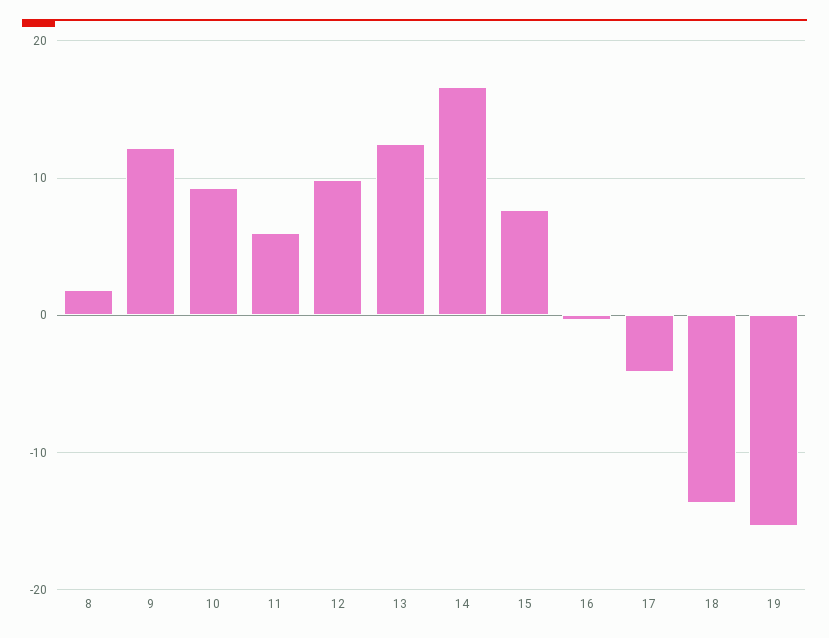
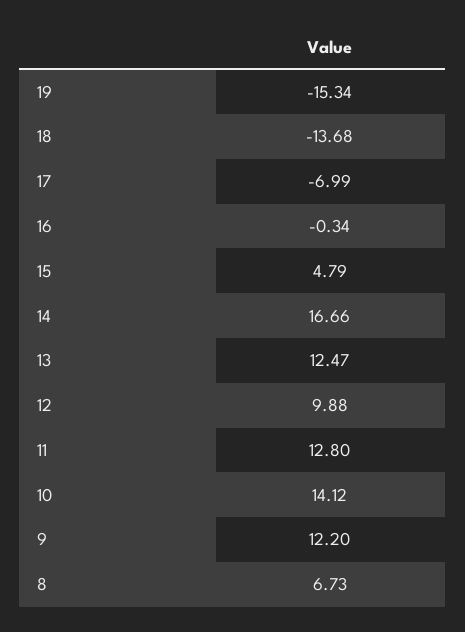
  {
-   "8": 2,
+   "8": 6.73,
    "9": 12.2,
-   "10": 9,
+   "10": 14.12,
-   "11": 6,
+   "11": 12.8,
    "12": 9.88,
    "13": 12.47,
    "14": 16.66,
-   "15": 8,
+   "15": 4.79,
    "16": -0.34,
-   "17": -4,
+   "17": -6.99,
    "18": -13.68,
    "19": -15.34
  }

